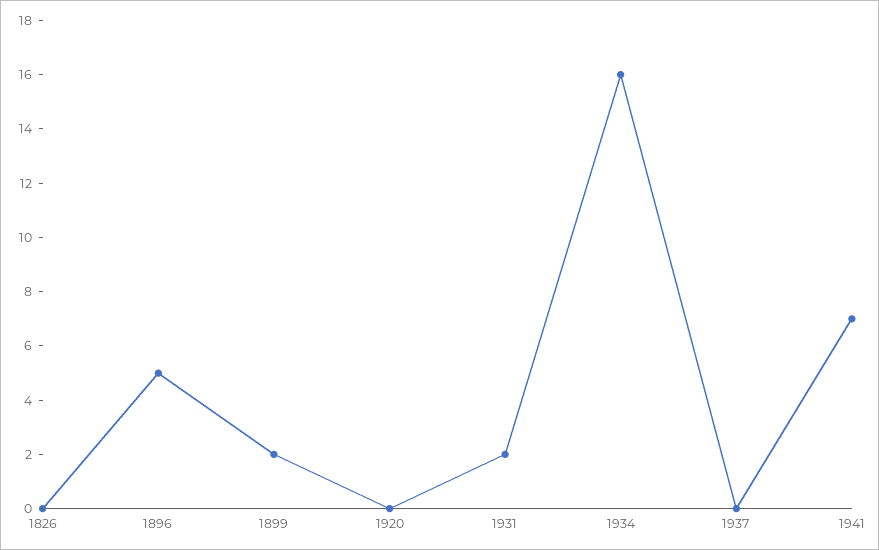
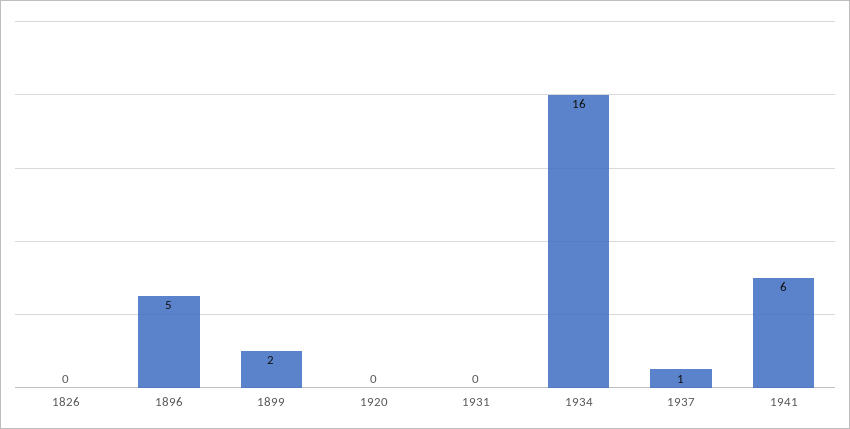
  {
    "1826": 0,
    "1896": 5,
    "1899": 2,
    "1920": 0,
-   "1931": 2,
+   "1931": 0,
    "1934": 16,
-   "1937": 0,
+   "1937": 1,
-   "1941": 7
+   "1941": 6
  }

